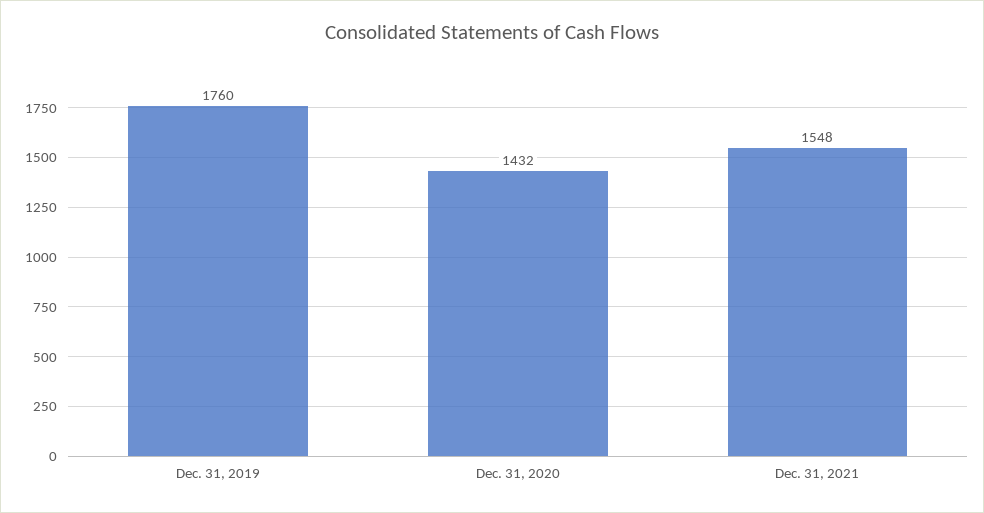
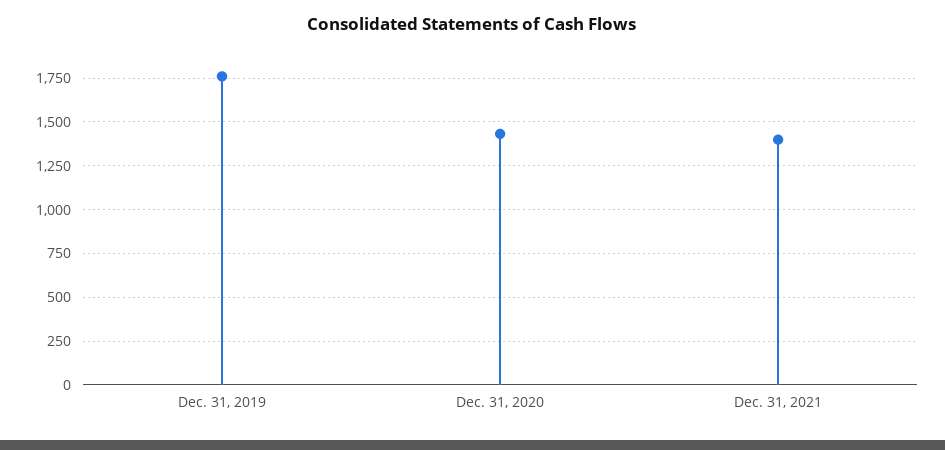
  {
    "Dec. 31, 2019": 1760,
    "Dec. 31, 2020": 1432,
-   "Dec. 31, 2021": 1548
+   "Dec. 31, 2021": 1400
  }

